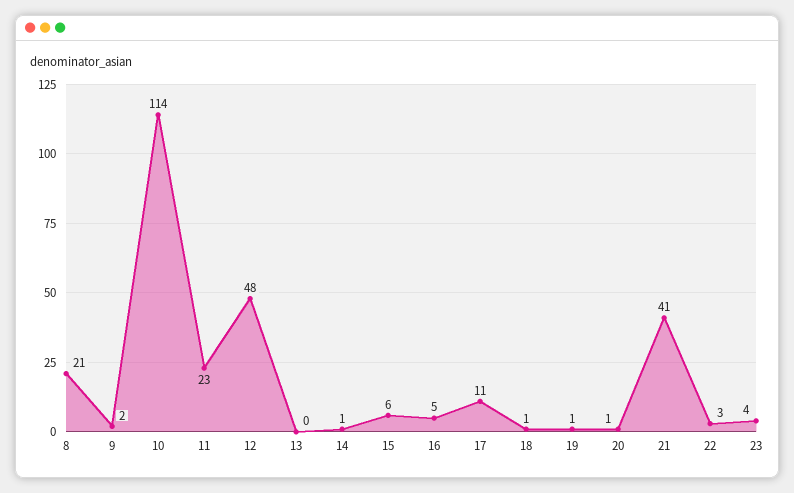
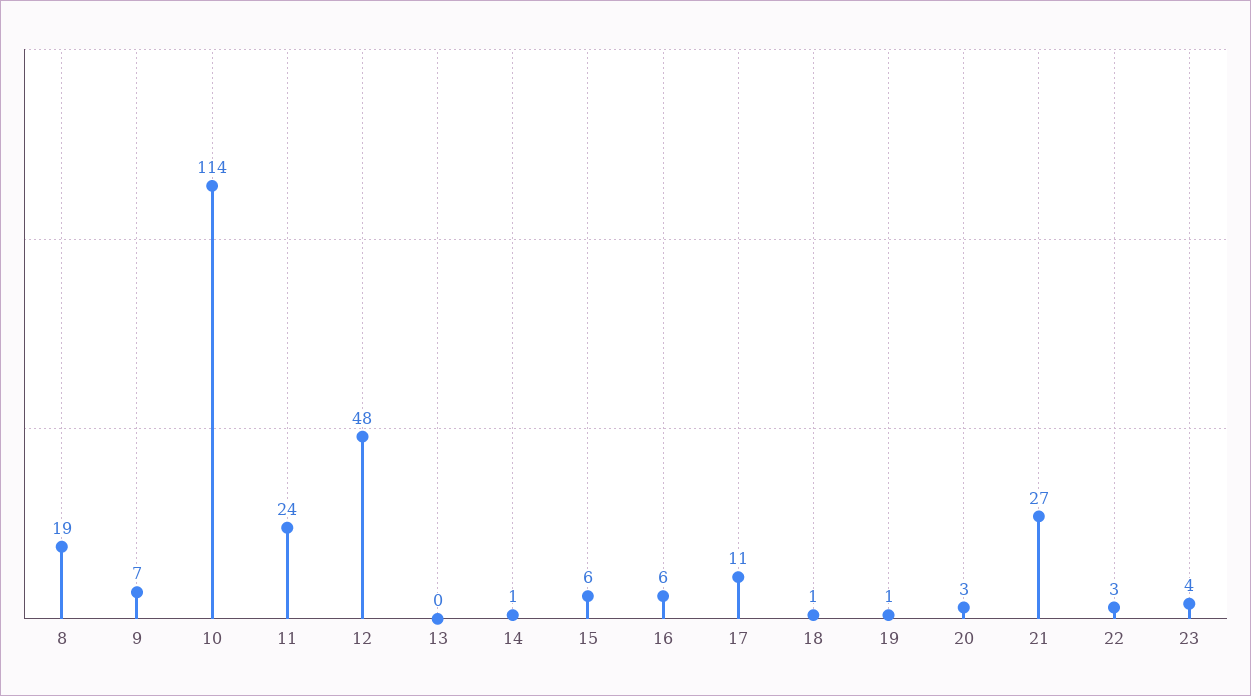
  {
-   "8": 21,
+   "8": 19,
-   "9": 2,
+   "9": 7,
    "10": 114,
-   "11": 23,
+   "11": 24,
    "12": 48,
    "13": 0,
    "14": 1,
    "15": 6,
-   "16": 5,
+   "16": 6,
    "17": 11,
    "18": 1,
    "19": 1,
-   "20": 1,
+   "20": 3,
-   "21": 41,
+   "21": 27,
    "22": 3,
    "23": 4
  }

